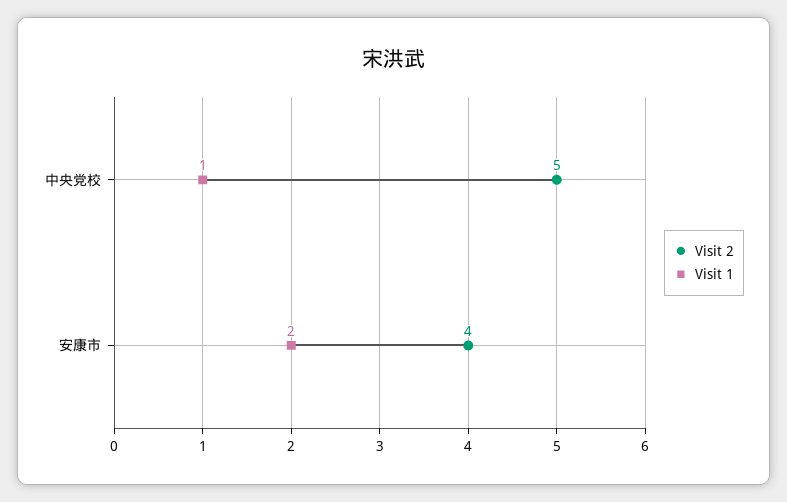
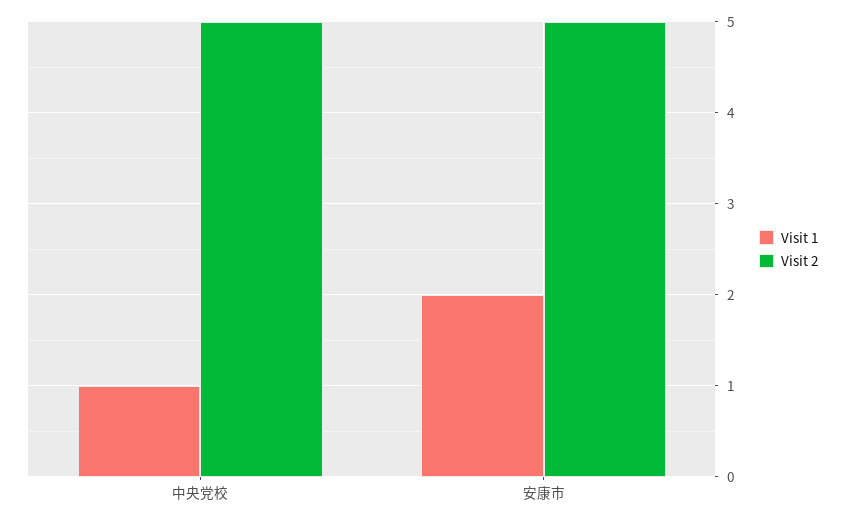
  {
    "Visit 2": {
      "中央党校": 5,
-     "安康市": 4
+     "安康市": 5
    },
    "Visit 1": {
      "中央党校": 1,
      "安康市": 2
    }
  }

